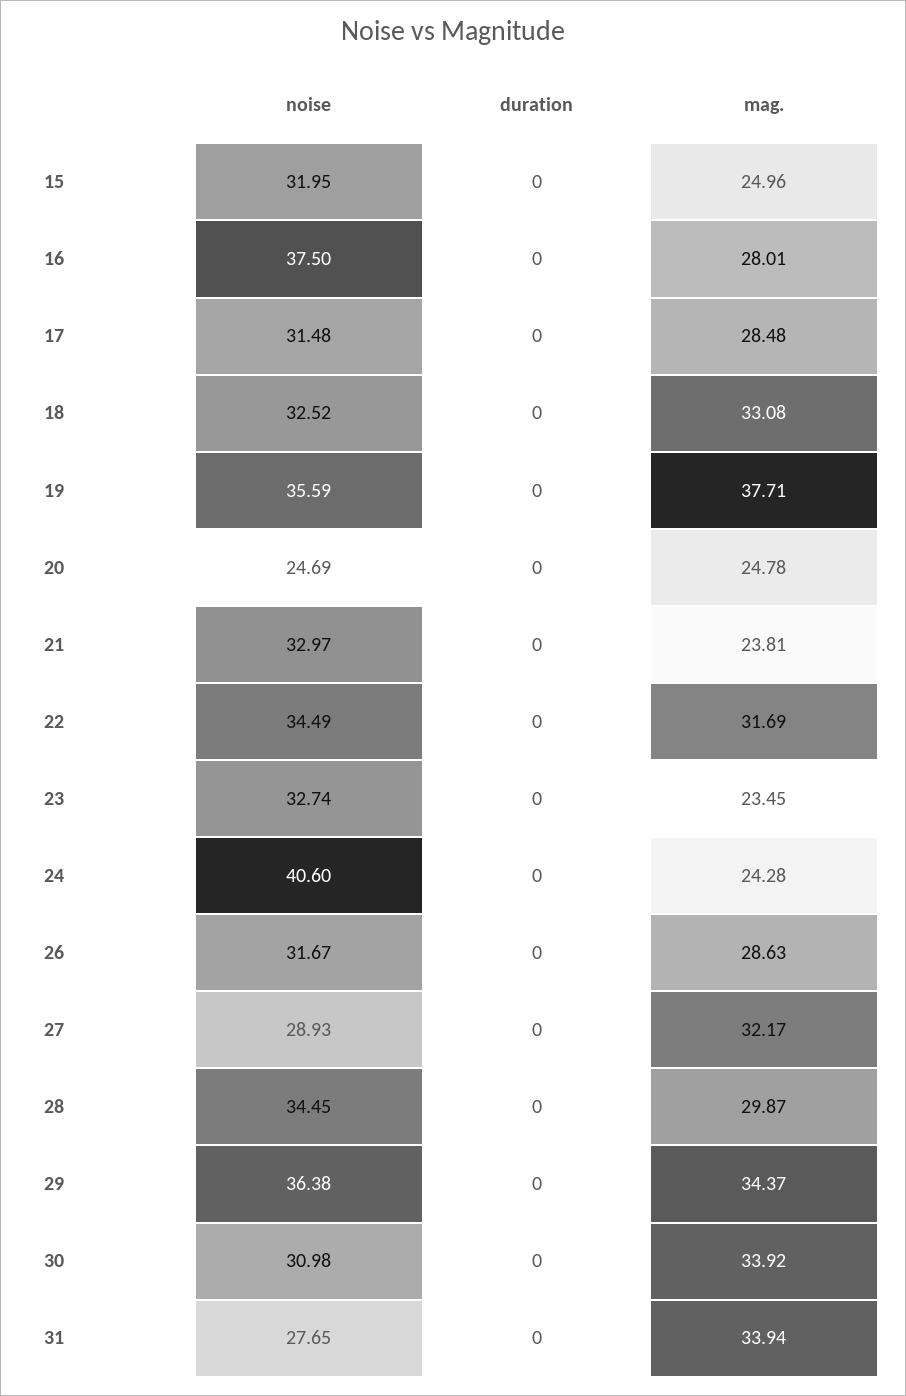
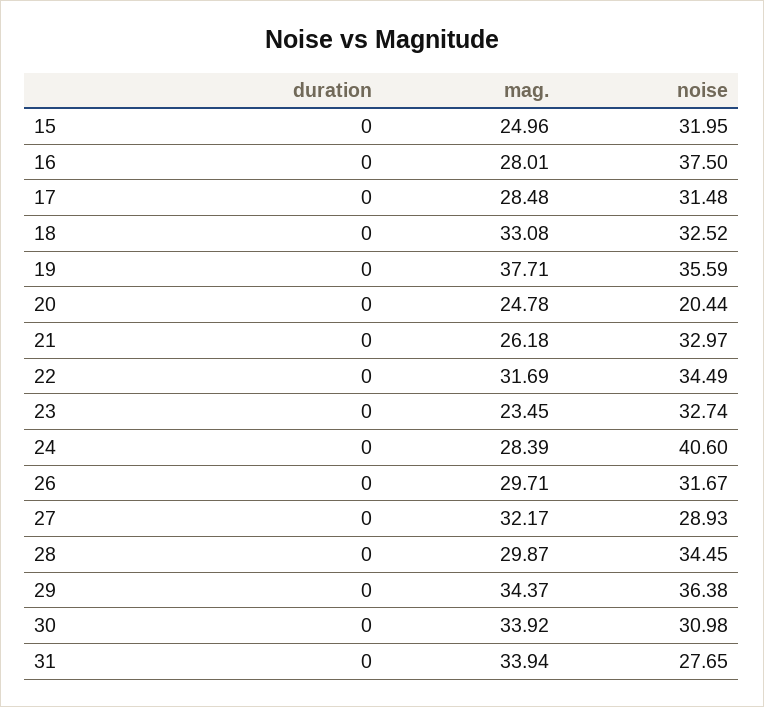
  {
    "noise": {
      "15": 31.95,
      "16": 37.5,
      "17": 31.48,
      "18": 32.52,
      "19": 35.59,
-     "20": 24.69,
+     "20": 20.44,
      "21": 32.97,
      "22": 34.49,
      "23": 32.74,
      "24": 40.6,
      "26": 31.67,
      "27": 28.93,
      "28": 34.45,
      "29": 36.38,
      "30": 30.98,
      "31": 27.65
    },
    "duration": {
      "15": 0,
      "16": 0,
      "17": 0,
      "18": 0,
      "19": 0,
      "20": 0,
      "21": 0,
      "22": 0,
      "23": 0,
      "24": 0,
      "26": 0,
      "27": 0,
      "28": 0,
      "29": 0,
      "30": 0,
      "31": 0
    },
    "mag.": {
      "15": 24.96,
      "16": 28.01,
      "17": 28.48,
      "18": 33.08,
      "19": 37.71,
      "20": 24.78,
-     "21": 23.81,
+     "21": 26.18,
      "22": 31.69,
      "23": 23.45,
-     "24": 24.28,
+     "24": 28.39,
-     "26": 28.63,
+     "26": 29.71,
      "27": 32.17,
      "28": 29.87,
      "29": 34.37,
      "30": 33.92,
      "31": 33.94
    }
  }

